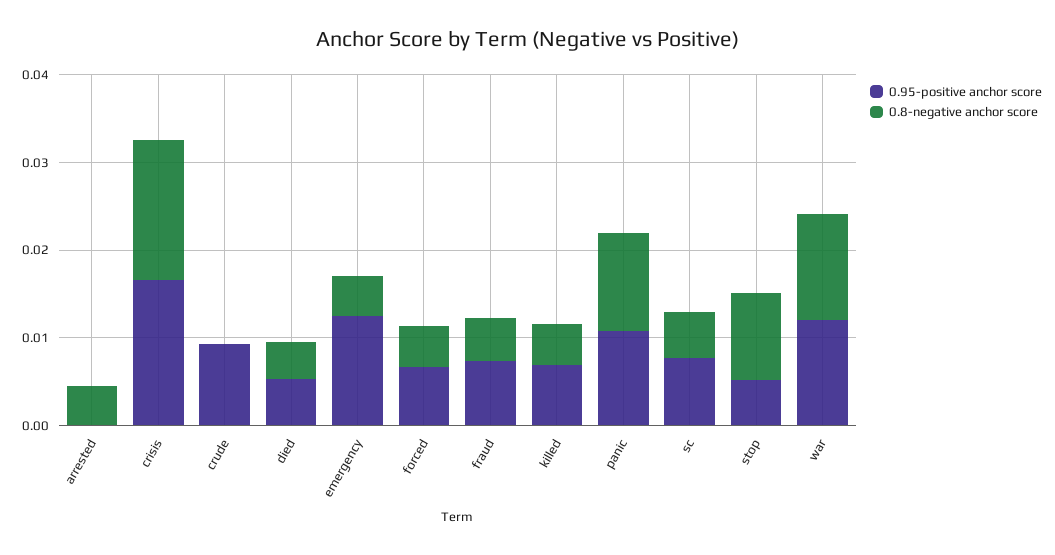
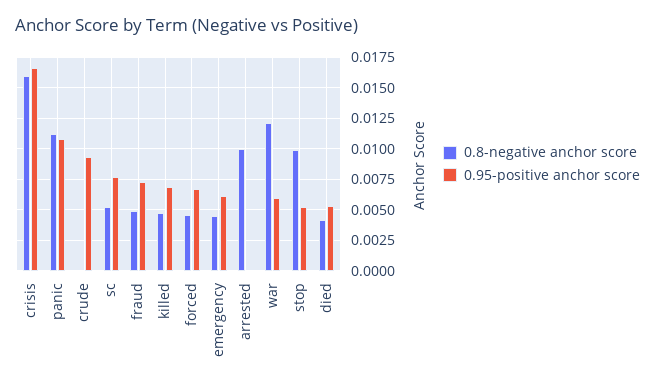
  {
    "0.95-positive anchor score": {
      "arrested": 0,
      "crisis": 0.0165,
      "crude": 0.0095,
      "died": 0.0055,
-     "emergency": 0.012,
+     "emergency": 0.006,
      "forced": 0.0065,
      "fraud": 0.0075,
      "killed": 0.007,
      "panic": 0.011,
      "sc": 0.0075,
      "stop": 0.005,
-     "war": 0.012
+     "war": 0.006
    },
    "0.8-negative anchor score": {
-     "arrested": 0.004,
+     "arrested": 0.01,
      "crisis": 0.016,
      "crude": 0,
      "died": 0.004,
      "emergency": 0.0045,
      "forced": 0.0045,
      "fraud": 0.005,
      "killed": 0.0045,
      "panic": 0.011,
      "sc": 0.005,
      "stop": 0.01,
      "war": 0.012
    }
  }

